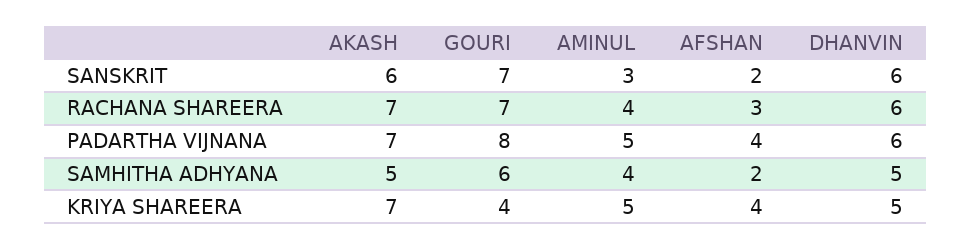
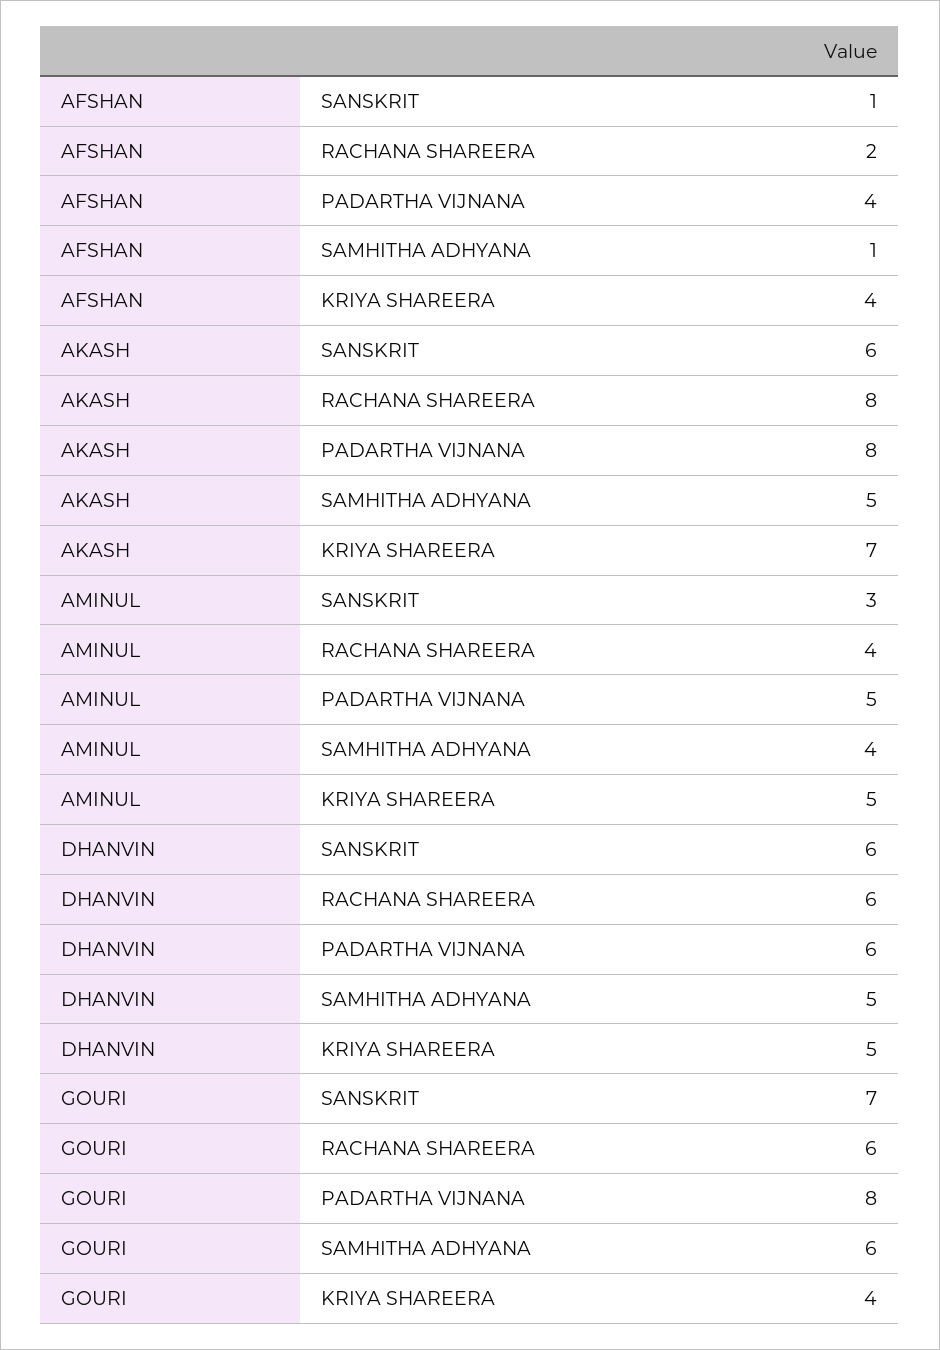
  {
    "AKASH": {
      "SANSKRIT": 6,
-     "RACHANA SHAREERA": 7,
+     "RACHANA SHAREERA": 8,
-     "PADARTHA VIJNANA": 7,
+     "PADARTHA VIJNANA": 8,
      "SAMHITHA ADHYANA": 5,
      "KRIYA SHAREERA": 7
    },
    "GOURI": {
      "SANSKRIT": 7,
-     "RACHANA SHAREERA": 7,
+     "RACHANA SHAREERA": 6,
      "PADARTHA VIJNANA": 8,
      "SAMHITHA ADHYANA": 6,
      "KRIYA SHAREERA": 4
    },
    "AMINUL": {
      "SANSKRIT": 3,
      "RACHANA SHAREERA": 4,
      "PADARTHA VIJNANA": 5,
      "SAMHITHA ADHYANA": 4,
      "KRIYA SHAREERA": 5
    },
    "AFSHAN": {
-     "SANSKRIT": 2,
+     "SANSKRIT": 1,
-     "RACHANA SHAREERA": 3,
+     "RACHANA SHAREERA": 2,
      "PADARTHA VIJNANA": 4,
-     "SAMHITHA ADHYANA": 2,
+     "SAMHITHA ADHYANA": 1,
      "KRIYA SHAREERA": 4
    },
    "DHANVIN": {
      "SANSKRIT": 6,
      "RACHANA SHAREERA": 6,
      "PADARTHA VIJNANA": 6,
      "SAMHITHA ADHYANA": 5,
      "KRIYA SHAREERA": 5
    }
  }

